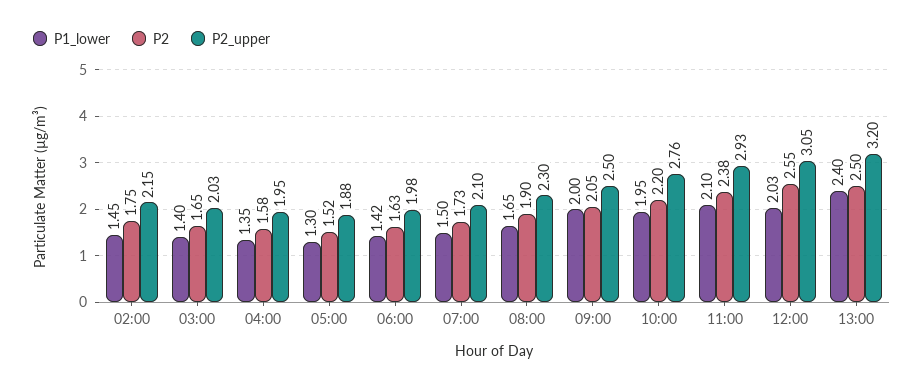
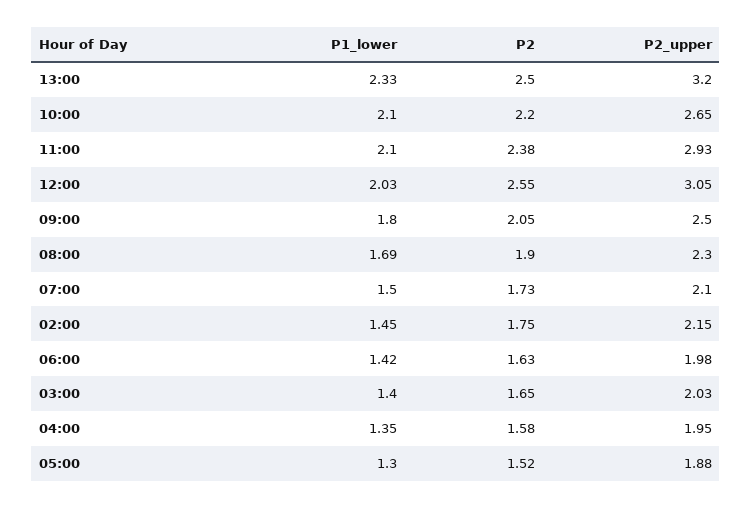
  {
    "P1_lower": {
      "02:00": 1.45,
      "03:00": 1.4,
      "04:00": 1.35,
      "05:00": 1.3,
      "06:00": 1.42,
      "07:00": 1.5,
-     "08:00": 1.65,
+     "08:00": 1.69,
-     "09:00": 2,
+     "09:00": 1.8,
-     "10:00": 1.95,
+     "10:00": 2.1,
      "11:00": 2.1,
      "12:00": 2.03,
-     "13:00": 2.4
+     "13:00": 2.33
    },
    "P2": {
      "02:00": 1.75,
      "03:00": 1.65,
      "04:00": 1.58,
      "05:00": 1.52,
      "06:00": 1.63,
      "07:00": 1.73,
      "08:00": 1.9,
      "09:00": 2.05,
      "10:00": 2.2,
      "11:00": 2.38,
      "12:00": 2.55,
      "13:00": 2.5
    },
    "P2_upper": {
      "02:00": 2.15,
      "03:00": 2.03,
      "04:00": 1.95,
      "05:00": 1.88,
      "06:00": 1.98,
      "07:00": 2.1,
      "08:00": 2.3,
      "09:00": 2.5,
-     "10:00": 2.76,
+     "10:00": 2.65,
      "11:00": 2.93,
      "12:00": 3.05,
      "13:00": 3.2
    }
  }

